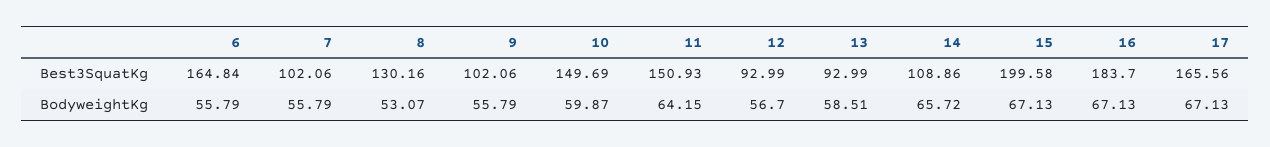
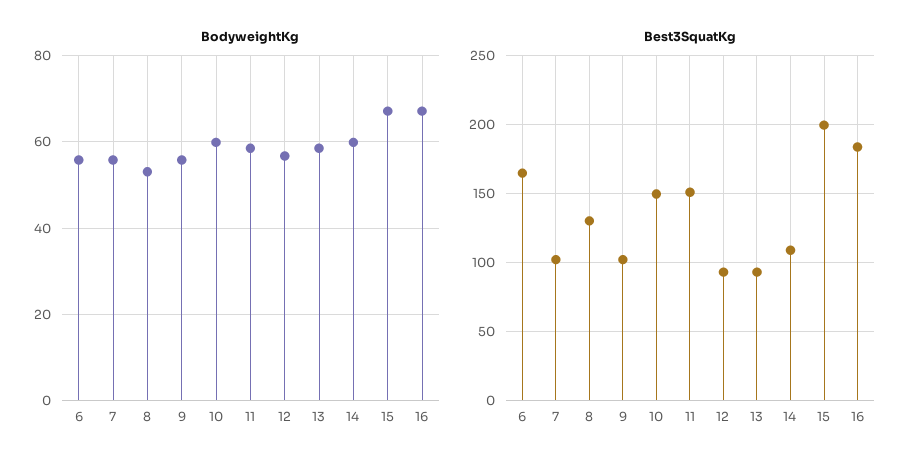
  {
    "Best3SquatKg": {
      "6": 164.84,
      "7": 102.06,
      "8": 130.16,
      "9": 102.06,
      "10": 149.69,
      "11": 150.93,
      "12": 92.99,
      "13": 92.99,
      "14": 108.86,
      "15": 199.58,
-     "16": 183.7,
+     "16": 183.7
-     "17": 165.56
    },
    "BodyweightKg": {
      "6": 55.79,
      "7": 55.79,
      "8": 53.07,
      "9": 55.79,
      "10": 59.87,
-     "11": 64.15,
+     "11": 58,
      "12": 56.7,
      "13": 58.51,
-     "14": 65.72,
+     "14": 60,
      "15": 67.13,
-     "16": 67.13,
+     "16": 67.13
-     "17": 67.13
    }
  }

